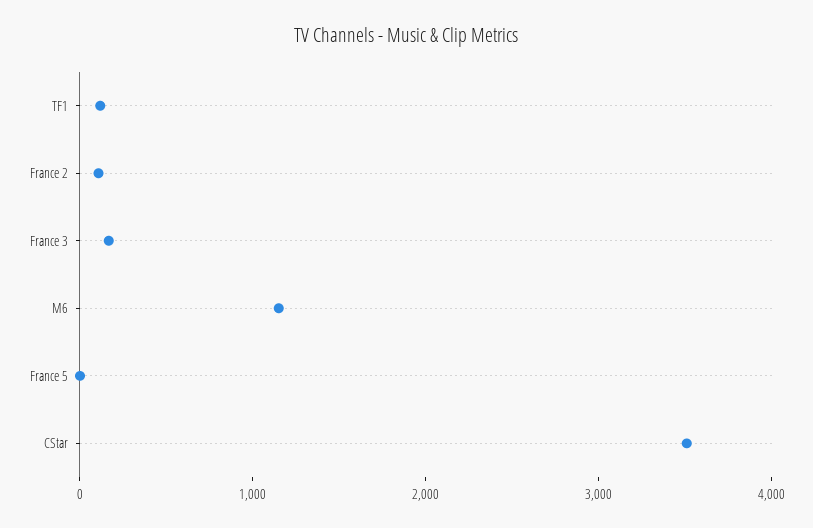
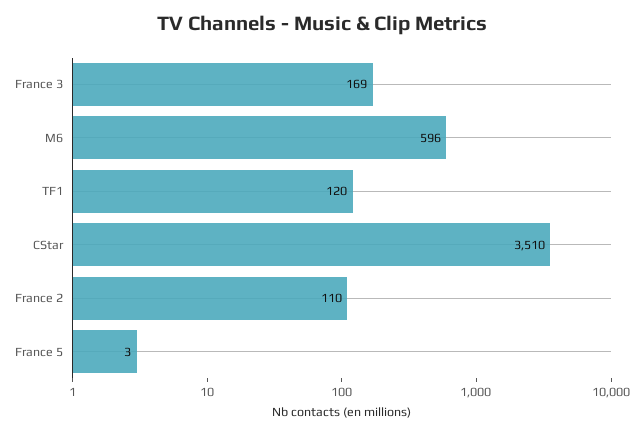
  {
    "TF1": 120,
    "France 2": 110,
    "France 3": 169,
-   "M6": 1200,
+   "M6": 596,
    "France 5": 3,
    "CStar": 3510
  }

